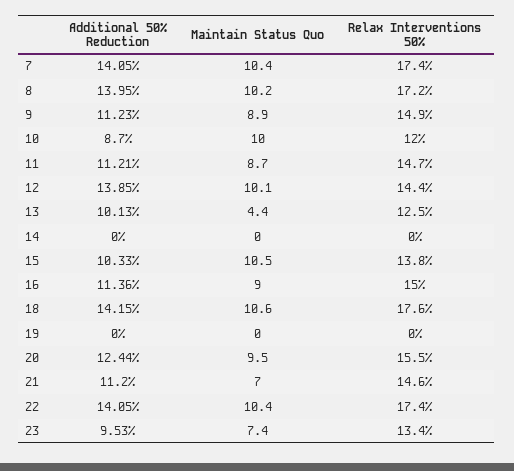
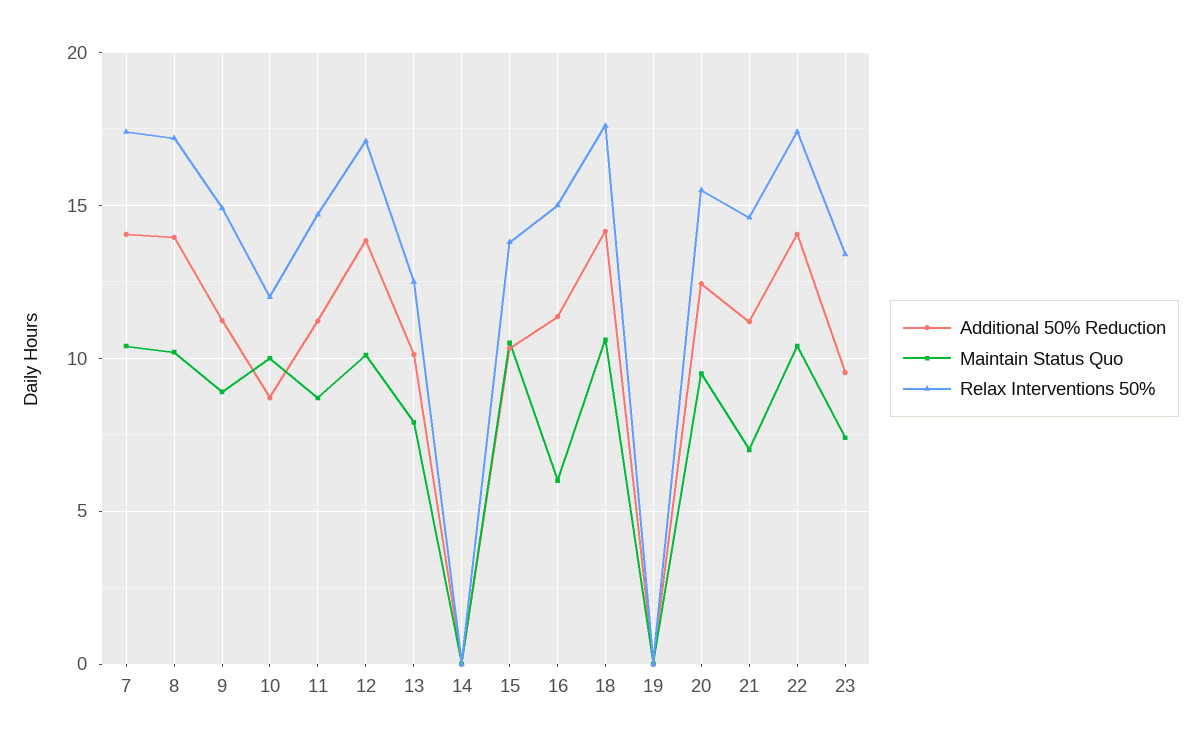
  {
    "Additional 50% Reduction": {
      "7": 14.05,
      "8": 13.95,
      "9": 11.23,
      "10": 8.7,
      "11": 11.21,
      "12": 13.85,
      "13": 10.13,
      "14": 0,
      "15": 10.33,
      "16": 11.36,
      "18": 14.15,
      "19": 0,
      "20": 12.44,
      "21": 11.2,
      "22": 14.05,
      "23": 9.53
    },
    "Maintain Status Quo": {
      "7": 10.4,
      "8": 10.2,
      "9": 8.9,
      "10": 10,
      "11": 8.7,
      "12": 10.1,
-     "13": 4.4,
+     "13": 8,
      "14": 0,
      "15": 10.5,
-     "16": 9,
+     "16": 6,
      "18": 10.6,
      "19": 0,
      "20": 9.5,
      "21": 7,
      "22": 10.4,
      "23": 7.4
    },
    "Relax Interventions 50%": {
      "7": 17.4,
      "8": 17.2,
      "9": 14.9,
      "10": 12,
      "11": 14.7,
-     "12": 14.4,
+     "12": 17,
      "13": 12.5,
      "14": 0,
      "15": 13.8,
      "16": 15,
      "18": 17.6,
      "19": 0,
      "20": 15.5,
      "21": 14.6,
      "22": 17.4,
      "23": 13.4
    }
  }

